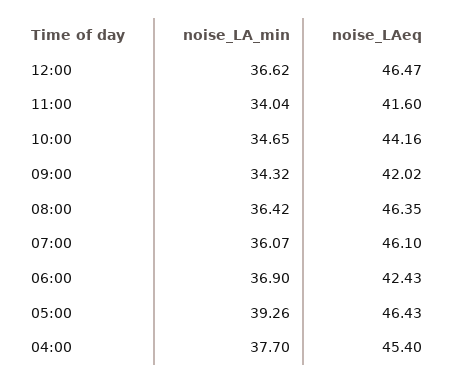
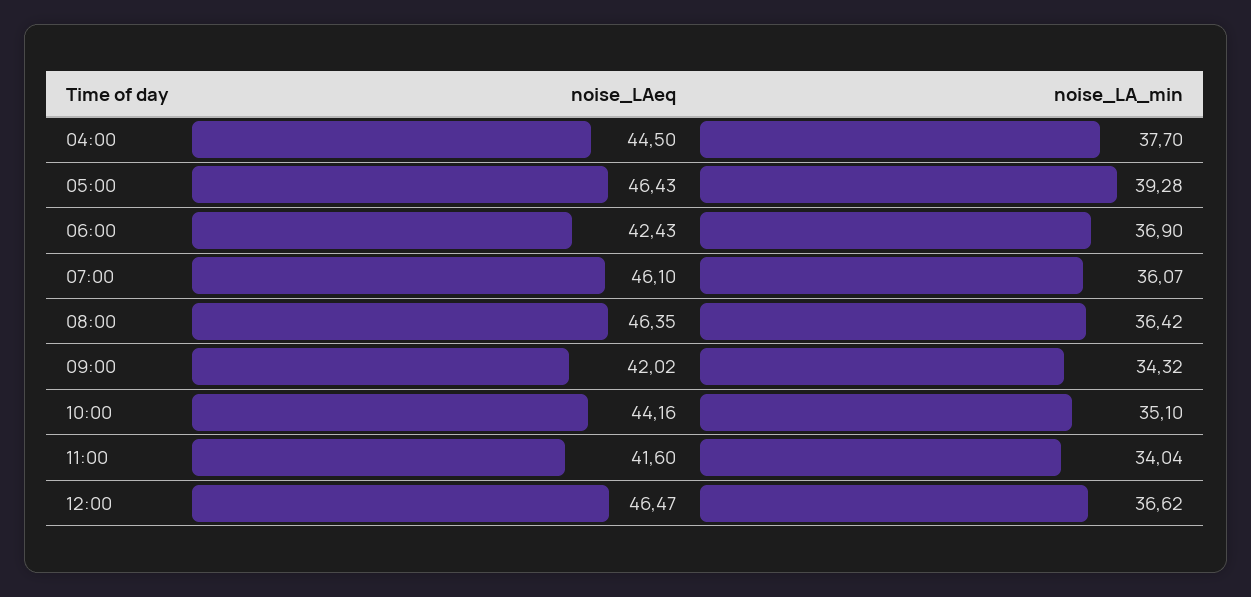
  {
    "noise_LA_min": {
      "12:00": 36.62,
      "11:00": 34.04,
-     "10:00": 34.65,
+     "10:00": 35.1,
      "09:00": 34.32,
      "08:00": 36.42,
      "07:00": 36.07,
      "06:00": 36.9,
-     "05:00": 39.26,
+     "05:00": 39.28,
      "04:00": 37.7
    },
    "noise_LAeq": {
      "12:00": 46.47,
      "11:00": 41.6,
      "10:00": 44.16,
      "09:00": 42.02,
      "08:00": 46.35,
      "07:00": 46.1,
      "06:00": 42.43,
      "05:00": 46.43,
-     "04:00": 45.4
+     "04:00": 44.5
    }
  }

